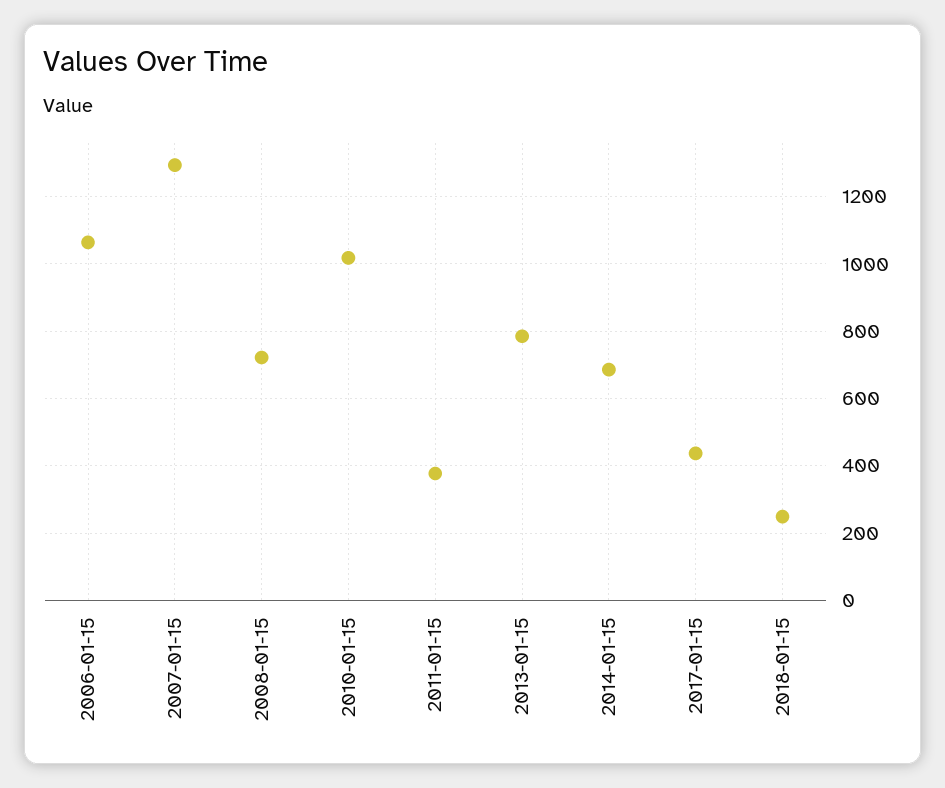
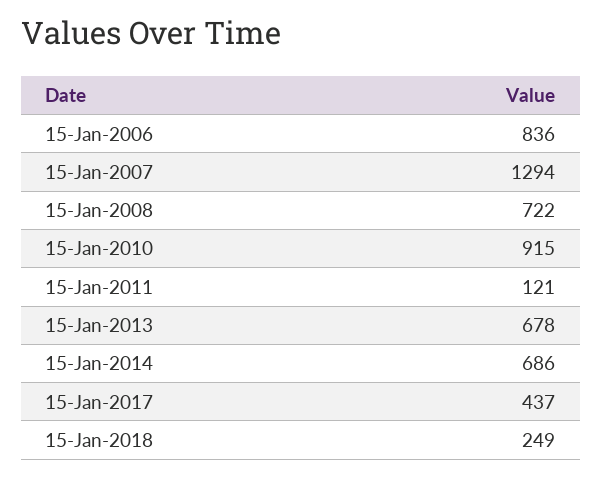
  {
-   "2006-01-15": 1060,
+   "2006-01-15": 836,
    "2007-01-15": 1294,
    "2008-01-15": 722,
-   "2010-01-15": 1020,
+   "2010-01-15": 915,
-   "2011-01-15": 380,
+   "2011-01-15": 121,
-   "2013-01-15": 780,
+   "2013-01-15": 678,
    "2014-01-15": 686,
    "2017-01-15": 437,
    "2018-01-15": 249
  }

